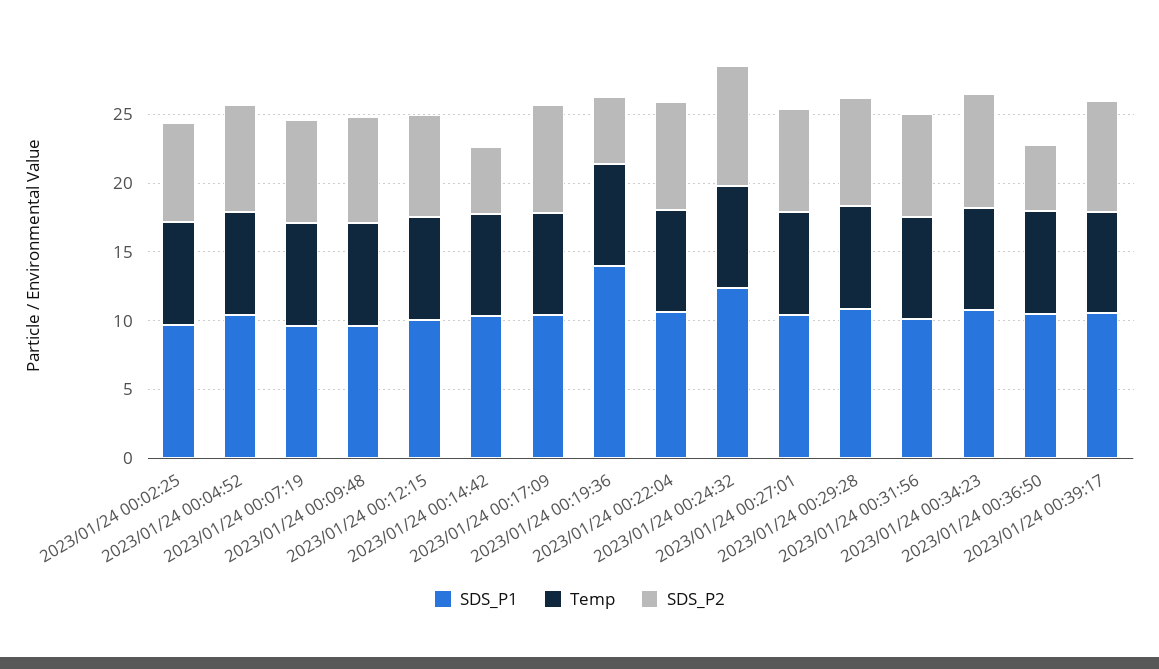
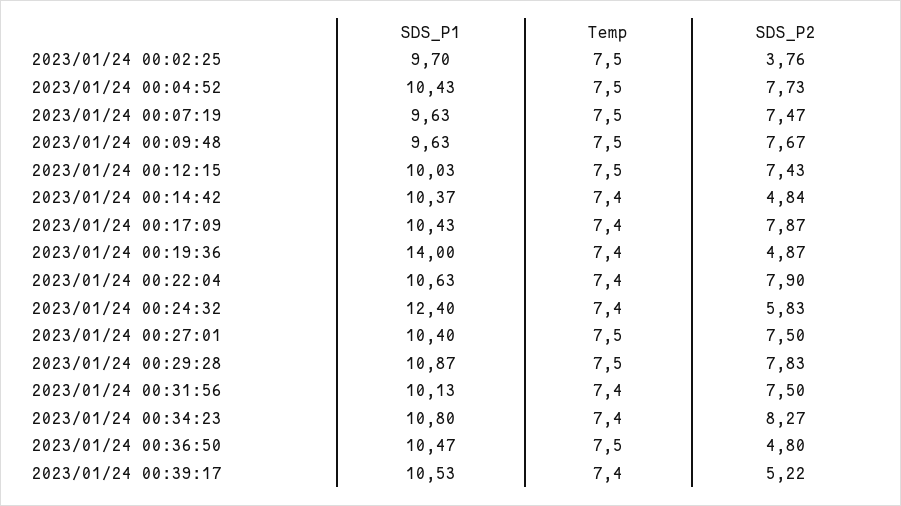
  {
    "SDS_P1": {
      "2023/01/24 00:02:25": 9.7,
      "2023/01/24 00:04:52": 10.43,
      "2023/01/24 00:07:19": 9.63,
      "2023/01/24 00:09:48": 9.63,
      "2023/01/24 00:12:15": 10.03,
      "2023/01/24 00:14:42": 10.37,
      "2023/01/24 00:17:09": 10.43,
      "2023/01/24 00:19:36": 14,
      "2023/01/24 00:22:04": 10.63,
      "2023/01/24 00:24:32": 12.4,
      "2023/01/24 00:27:01": 10.4,
      "2023/01/24 00:29:28": 10.87,
      "2023/01/24 00:31:56": 10.13,
      "2023/01/24 00:34:23": 10.8,
      "2023/01/24 00:36:50": 10.47,
      "2023/01/24 00:39:17": 10.53
    },
    "Temp": {
      "2023/01/24 00:02:25": 7.5,
      "2023/01/24 00:04:52": 7.5,
      "2023/01/24 00:07:19": 7.5,
      "2023/01/24 00:09:48": 7.5,
      "2023/01/24 00:12:15": 7.5,
      "2023/01/24 00:14:42": 7.4,
      "2023/01/24 00:17:09": 7.4,
      "2023/01/24 00:19:36": 7.4,
      "2023/01/24 00:22:04": 7.4,
      "2023/01/24 00:24:32": 7.4,
      "2023/01/24 00:27:01": 7.5,
      "2023/01/24 00:29:28": 7.5,
      "2023/01/24 00:31:56": 7.4,
      "2023/01/24 00:34:23": 7.4,
      "2023/01/24 00:36:50": 7.5,
      "2023/01/24 00:39:17": 7.4
    },
    "SDS_P2": {
-     "2023/01/24 00:02:25": 7,
+     "2023/01/24 00:02:25": 3.76,
      "2023/01/24 00:04:52": 7.73,
      "2023/01/24 00:07:19": 7.47,
      "2023/01/24 00:09:48": 7.67,
      "2023/01/24 00:12:15": 7.43,
      "2023/01/24 00:14:42": 4.84,
      "2023/01/24 00:17:09": 7.87,
      "2023/01/24 00:19:36": 4.87,
      "2023/01/24 00:22:04": 7.9,
-     "2023/01/24 00:24:32": 9,
+     "2023/01/24 00:24:32": 5.83,
      "2023/01/24 00:27:01": 7.5,
      "2023/01/24 00:29:28": 7.83,
      "2023/01/24 00:31:56": 7.5,
      "2023/01/24 00:34:23": 8.27,
      "2023/01/24 00:36:50": 4.8,
-     "2023/01/24 00:39:17": 8
+     "2023/01/24 00:39:17": 5.22
    }
  }

